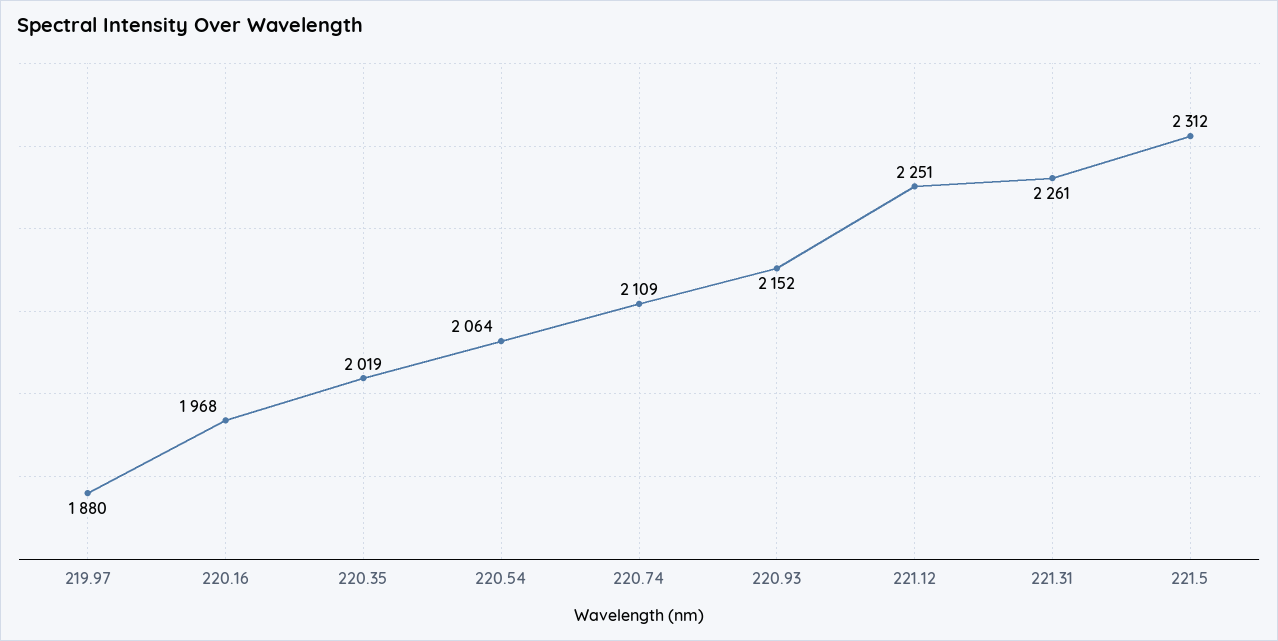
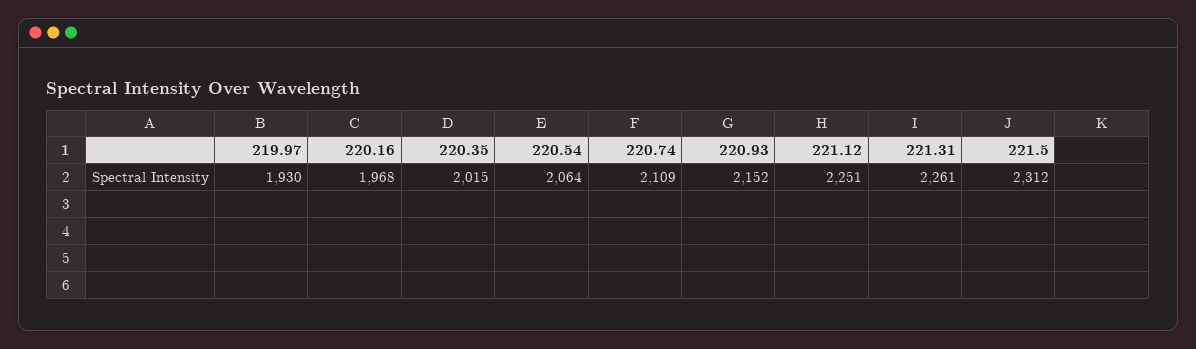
  {
-   "219.97": 1880,
+   "219.97": 1930,
    "220.16": 1968,
-   "220.35": 2019,
+   "220.35": 2015,
    "220.54": 2064,
    "220.74": 2109,
    "220.93": 2152,
    "221.12": 2251,
    "221.31": 2261,
    "221.5": 2312
  }

